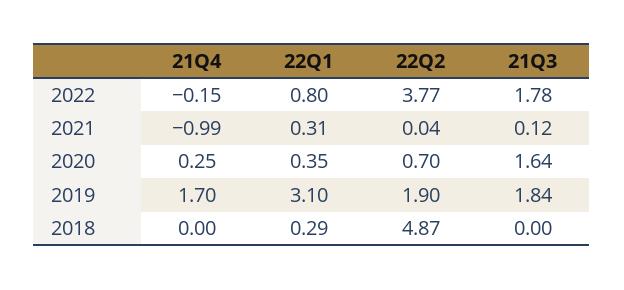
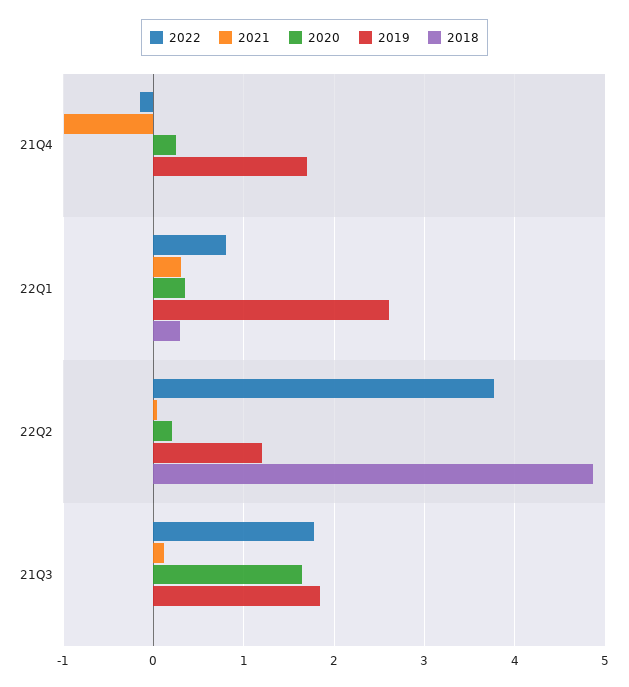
  {
    "2022": {
      "21Q4": -0.15,
      "22Q1": 0.8,
      "22Q2": 3.77,
      "21Q3": 1.78
    },
    "2021": {
      "21Q4": -0.99,
      "22Q1": 0.31,
      "22Q2": 0.04,
      "21Q3": 0.12
    },
    "2020": {
      "21Q4": 0.25,
      "22Q1": 0.35,
-     "22Q2": 0.7,
+     "22Q2": 0.2,
      "21Q3": 1.64
    },
    "2019": {
      "21Q4": 1.7,
-     "22Q1": 3.1,
+     "22Q1": 2.6,
-     "22Q2": 1.9,
+     "22Q2": 1.2,
      "21Q3": 1.84
    },
    "2018": {
      "21Q4": 0,
      "22Q1": 0.29,
      "22Q2": 4.87,
      "21Q3": 0
    }
  }

